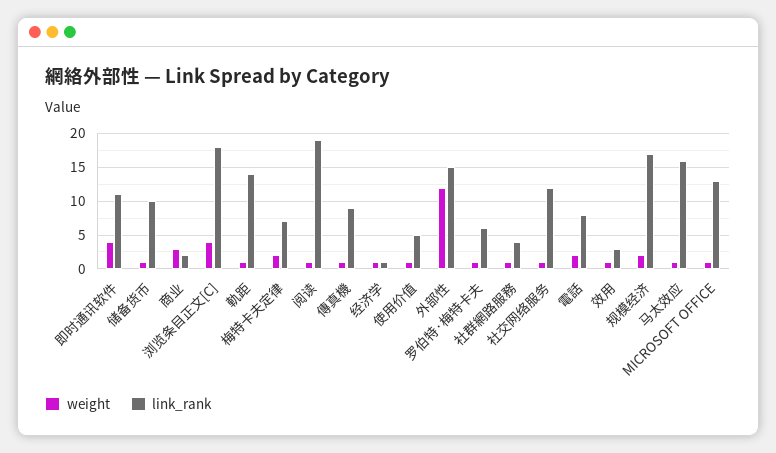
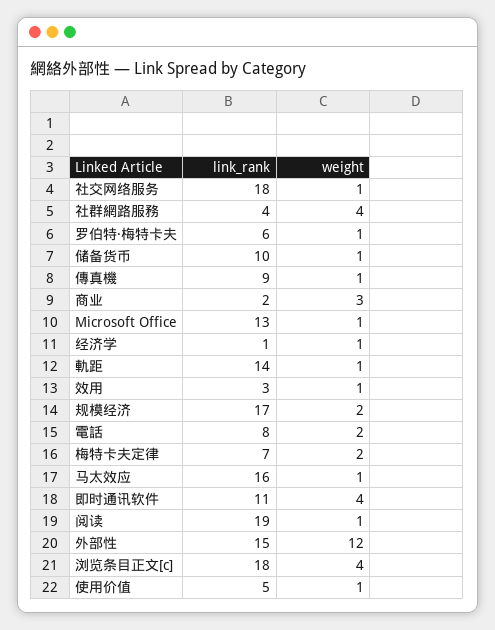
  {
    "weight": {
      "即时通讯软件": 4,
      "储备货币": 1,
      "商业": 3,
      "浏览条目正文[C]": 4,
      "軌距": 1,
      "梅特卡夫定律": 2,
      "阅读": 1,
      "傳真機": 1,
      "经济学": 1,
      "使用价值": 1,
      "外部性": 12,
      "罗伯特·梅特卡夫": 1,
-     "社群網路服務": 1,
+     "社群網路服務": 4,
      "社交网络服务": 1,
      "電話": 2,
      "效用": 1,
      "规模经济": 2,
      "马太效应": 1,
      "MICROSOFT OFFICE": 1
    },
    "link_rank": {
      "即时通讯软件": 11,
      "储备货币": 10,
      "商业": 2,
      "浏览条目正文[C]": 18,
      "軌距": 14,
      "梅特卡夫定律": 7,
      "阅读": 19,
      "傳真機": 9,
      "经济学": 1,
      "使用价值": 5,
      "外部性": 15,
      "罗伯特·梅特卡夫": 6,
      "社群網路服務": 4,
-     "社交网络服务": 12,
+     "社交网络服务": 18,
      "電話": 8,
      "效用": 3,
      "规模经济": 17,
      "马太效应": 16,
      "MICROSOFT OFFICE": 13
    }
  }

